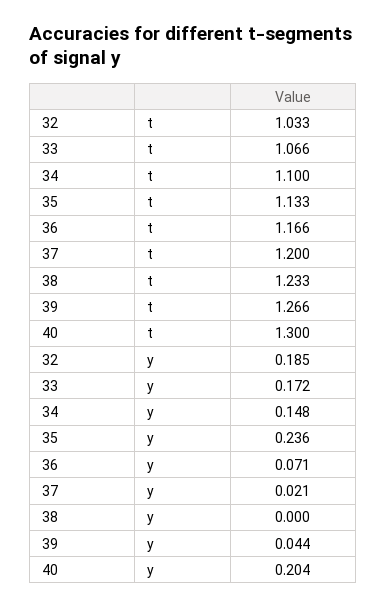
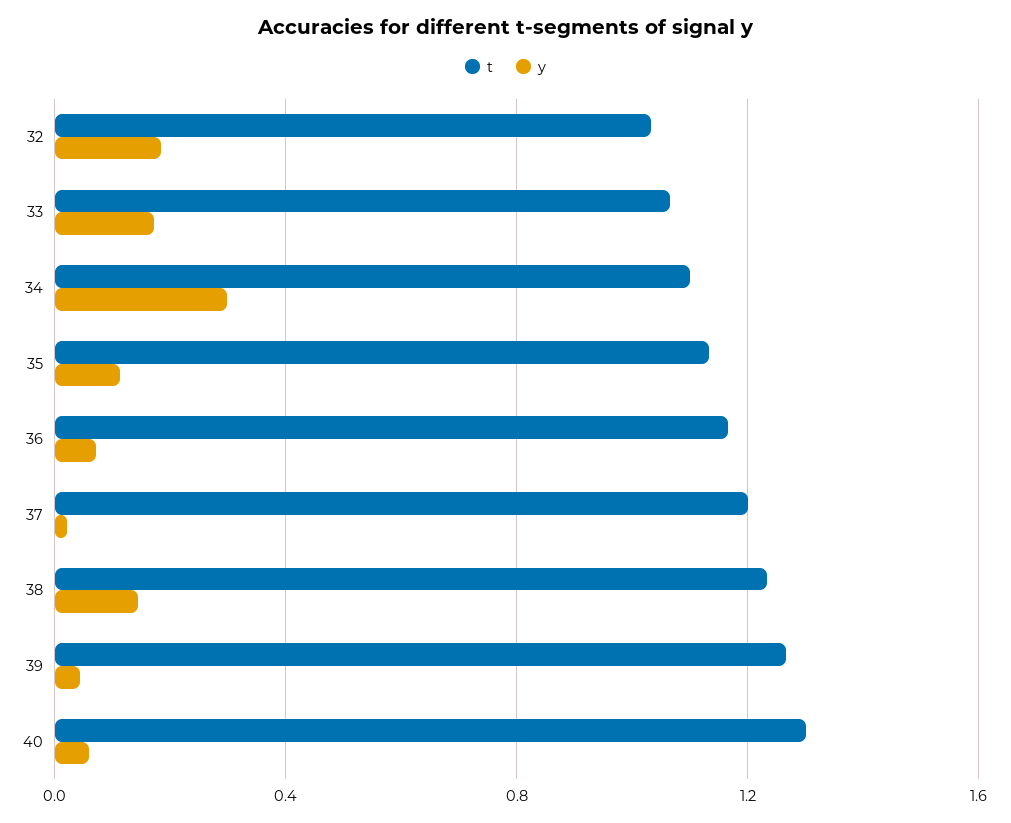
  {
    "t": {
      "32": 1.033,
      "33": 1.066,
      "34": 1.1,
      "35": 1.133,
      "36": 1.166,
      "37": 1.2,
      "38": 1.233,
      "39": 1.266,
      "40": 1.3
    },
    "y": {
      "32": 0.185,
      "33": 0.172,
-     "34": 0.148,
+     "34": 0.3,
-     "35": 0.236,
+     "35": 0.1,
      "36": 0.071,
      "37": 0.021,
-     "38": 0,
+     "38": 0.15,
      "39": 0.044,
-     "40": 0.204
+     "40": 0.05
    }
  }

